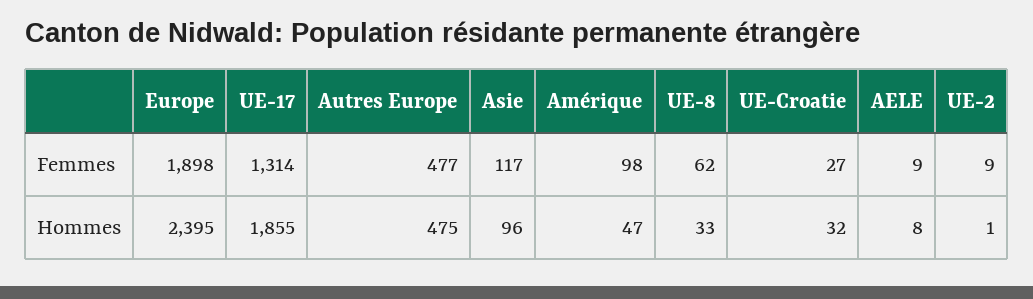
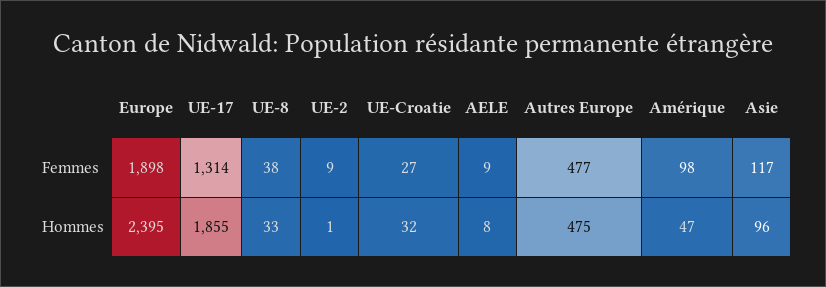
  {
    "Europe": {
      "Femmes": 1898,
      "Hommes": 2395
    },
    "UE-17": {
      "Femmes": 1314,
      "Hommes": 1855
    },
    "Autres Europe": {
      "Femmes": 477,
      "Hommes": 475
    },
    "Asie": {
      "Femmes": 117,
      "Hommes": 96
    },
    "Amérique": {
      "Femmes": 98,
      "Hommes": 47
    },
    "UE-8": {
-     "Femmes": 62,
+     "Femmes": 38,
      "Hommes": 33
    },
    "UE-Croatie": {
      "Femmes": 27,
      "Hommes": 32
    },
    "AELE": {
      "Femmes": 9,
      "Hommes": 8
    },
    "UE-2": {
      "Femmes": 9,
      "Hommes": 1
    }
  }

